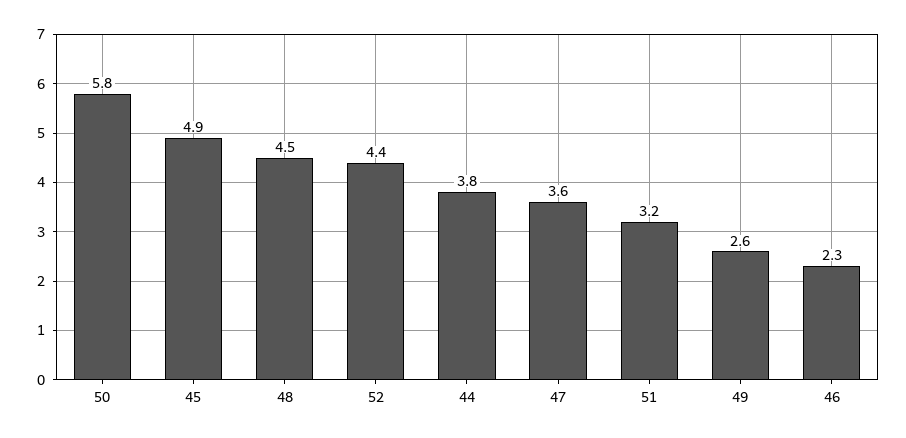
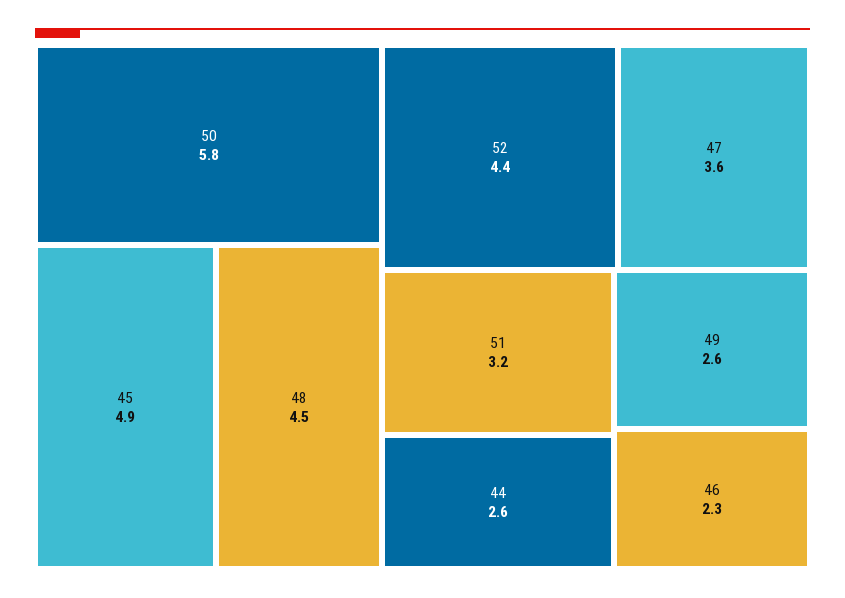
  {
    "50": 5.8,
    "45": 4.9,
    "48": 4.5,
    "52": 4.4,
-   "44": 3.8,
+   "44": 2.6,
    "47": 3.6,
    "51": 3.2,
    "49": 2.6,
    "46": 2.3
  }

